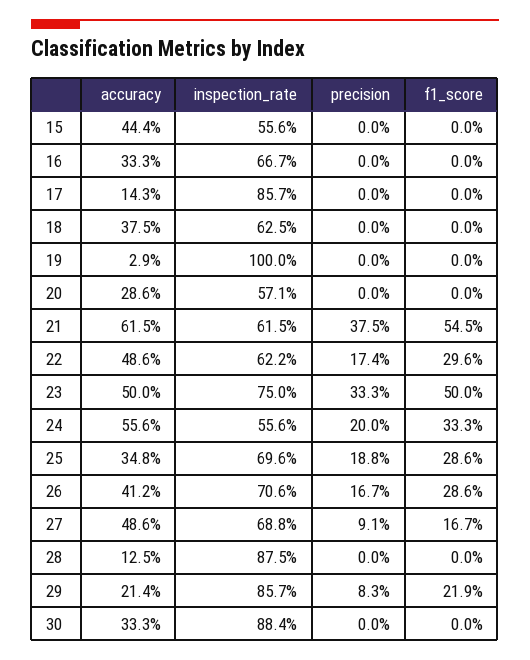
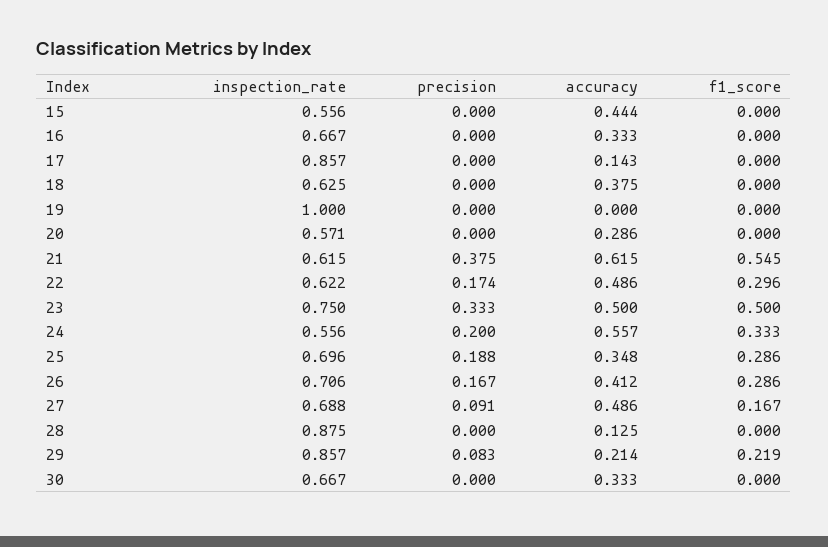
  {
    "accuracy": {
      "15": 0.444,
      "16": 0.333,
      "17": 0.143,
      "18": 0.375,
-     "19": 0.029,
+     "19": 0,
      "20": 0.286,
      "21": 0.615,
      "22": 0.486,
      "23": 0.5,
-     "24": 0.556,
+     "24": 0.557,
      "25": 0.348,
      "26": 0.412,
      "27": 0.486,
      "28": 0.125,
      "29": 0.214,
      "30": 0.333
    },
    "inspection_rate": {
      "15": 0.556,
      "16": 0.667,
      "17": 0.857,
      "18": 0.625,
      "19": 1,
      "20": 0.571,
      "21": 0.615,
      "22": 0.622,
      "23": 0.75,
      "24": 0.556,
      "25": 0.696,
      "26": 0.706,
      "27": 0.688,
      "28": 0.875,
      "29": 0.857,
-     "30": 0.884
+     "30": 0.667
    },
    "precision": {
      "15": 0,
      "16": 0,
      "17": 0,
      "18": 0,
      "19": 0,
      "20": 0,
      "21": 0.375,
      "22": 0.174,
      "23": 0.333,
      "24": 0.2,
      "25": 0.188,
      "26": 0.167,
      "27": 0.091,
      "28": 0,
      "29": 0.083,
      "30": 0
    },
    "f1_score": {
      "15": 0,
      "16": 0,
      "17": 0,
      "18": 0,
      "19": 0,
      "20": 0,
      "21": 0.545,
      "22": 0.296,
      "23": 0.5,
      "24": 0.333,
      "25": 0.286,
      "26": 0.286,
      "27": 0.167,
      "28": 0,
      "29": 0.219,
      "30": 0
    }
  }

